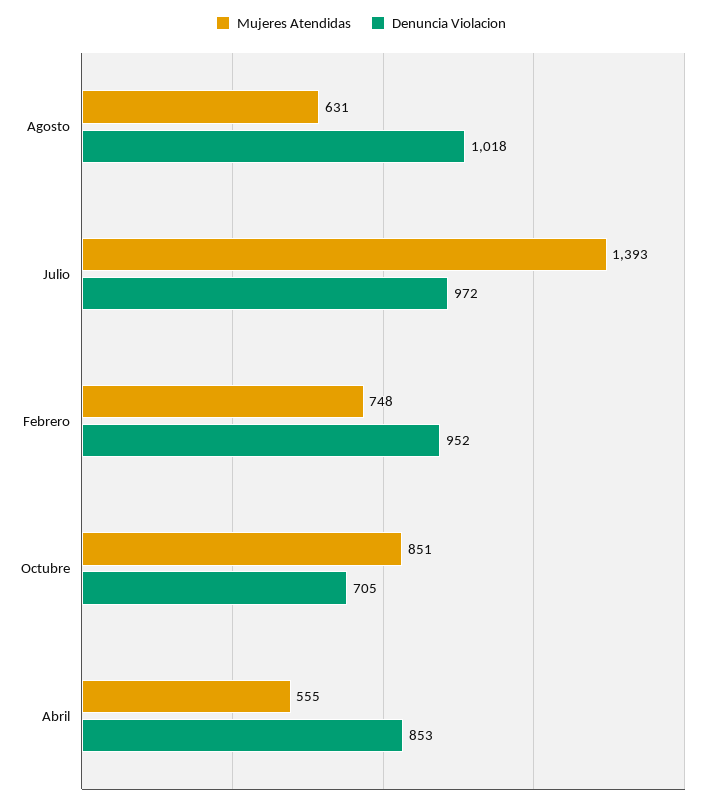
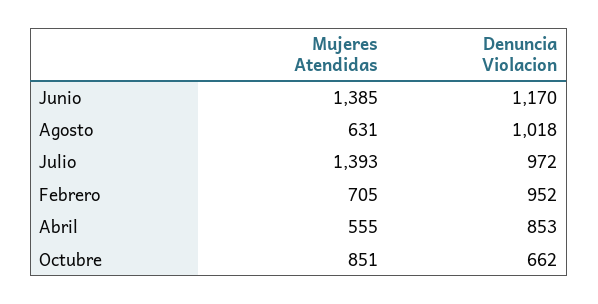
  {
    "Mujeres Atendidas": {
      "Agosto": 631,
      "Julio": 1393,
-     "Febrero": 748,
+     "Febrero": 705,
      "Octubre": 851,
-     "Abril": 555
+     "Abril": 555,
+     "Junio": 1385
    },
    "Denuncia Violacion": {
      "Agosto": 1018,
      "Julio": 972,
      "Febrero": 952,
-     "Octubre": 705,
+     "Octubre": 662,
-     "Abril": 853
+     "Abril": 853,
+     "Junio": 1170
    }
  }

